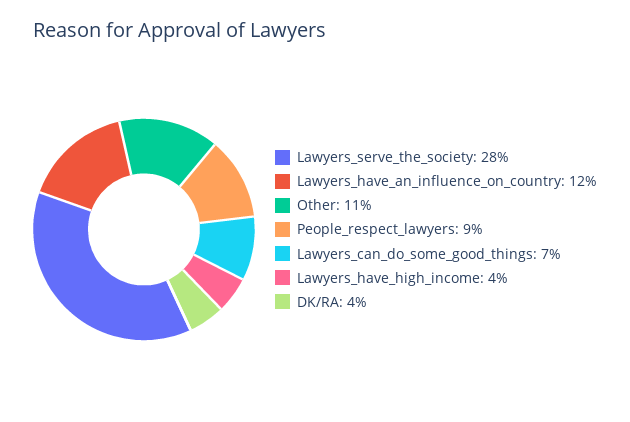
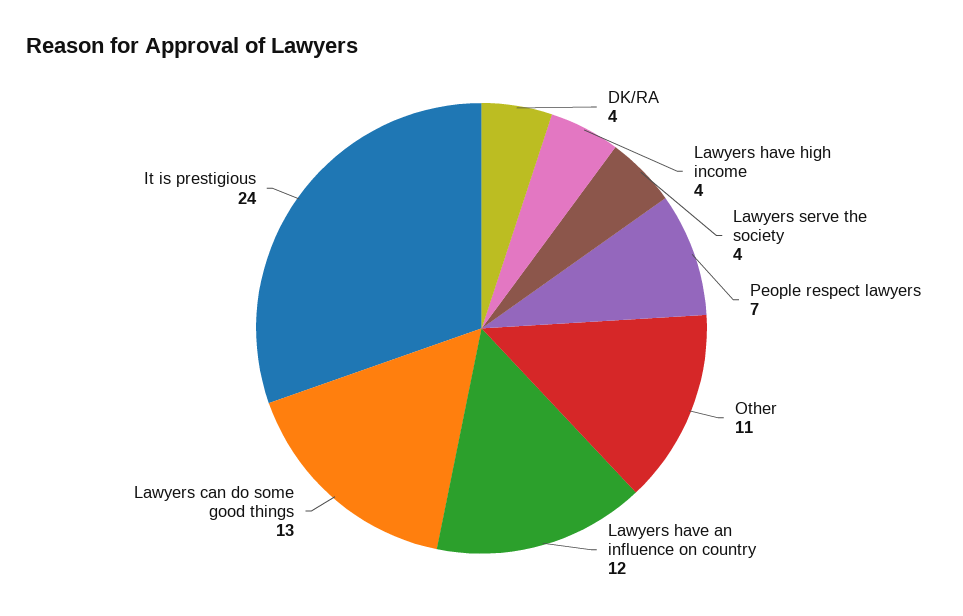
  {
-   "Lawyers_serve_the_society": 28,
+   "Lawyers_serve_the_society": 4,
    "Lawyers_have_an_influence_on_country": 12,
    "Other": 11,
-   "People_respect_lawyers": 9,
+   "People_respect_lawyers": 7,
-   "Lawyers_can_do_some_good_things": 7,
+   "Lawyers_can_do_some_good_things": 13,
    "Lawyers_have_high_income": 4,
-   "DK/RA": 4
+   "DK/RA": 4,
+   "It is prestigious": 24
  }

